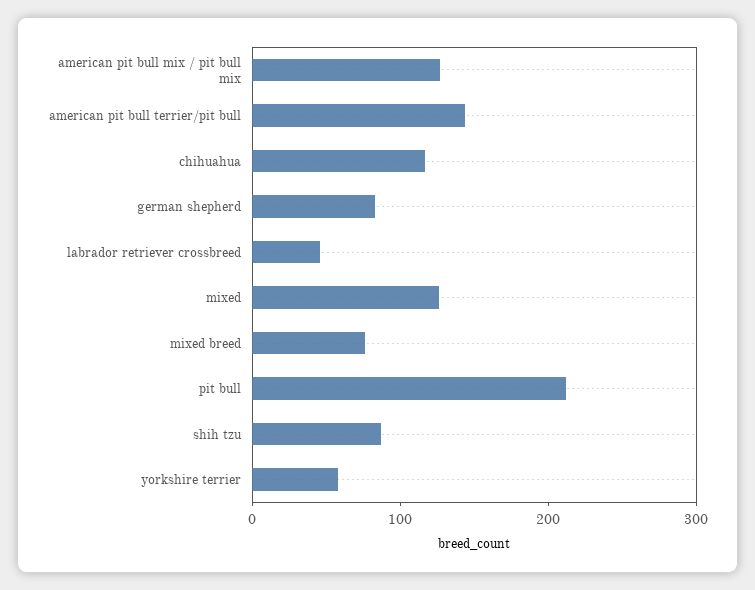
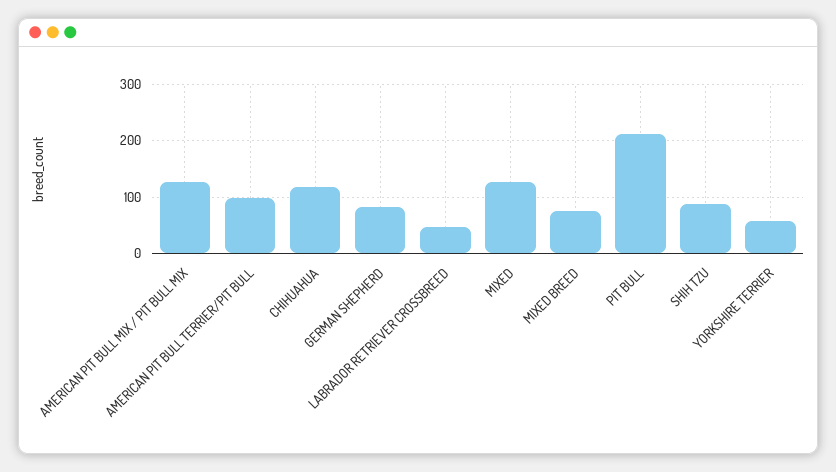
  {
    "american pit bull mix / pit bull mix": 120,
-   "american pit bull terrier/pit bull": 140,
+   "american pit bull terrier/pit bull": 100,
    "chihuahua": 120,
    "german shepherd": 80,
    "labrador retriever crossbreed": 40,
    "mixed": 120,
    "mixed breed": 80,
    "pit bull": 220,
    "shih tzu": 80,
    "yorkshire terrier": 60
  }

